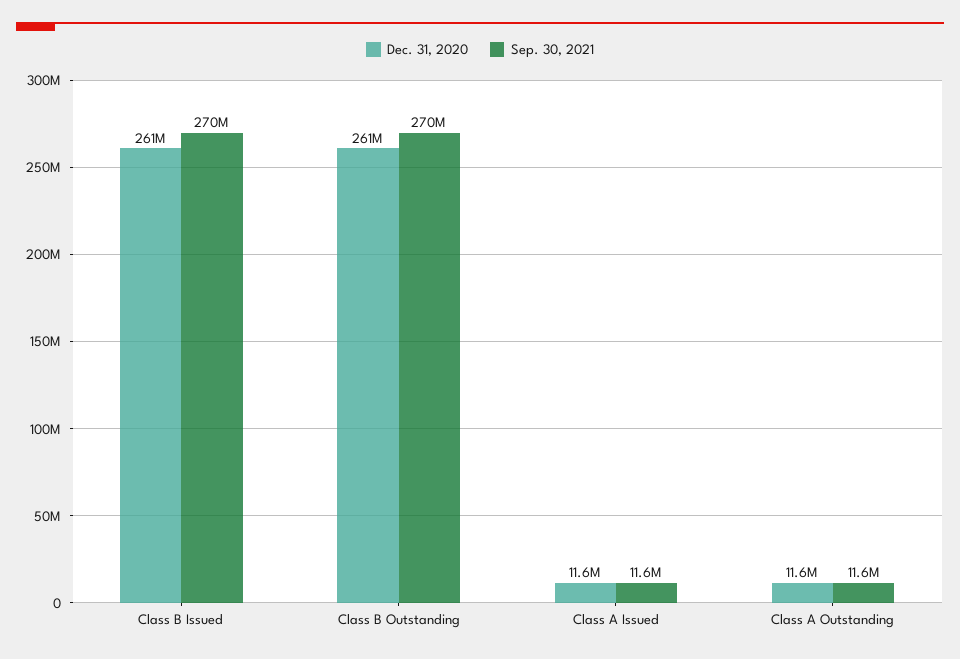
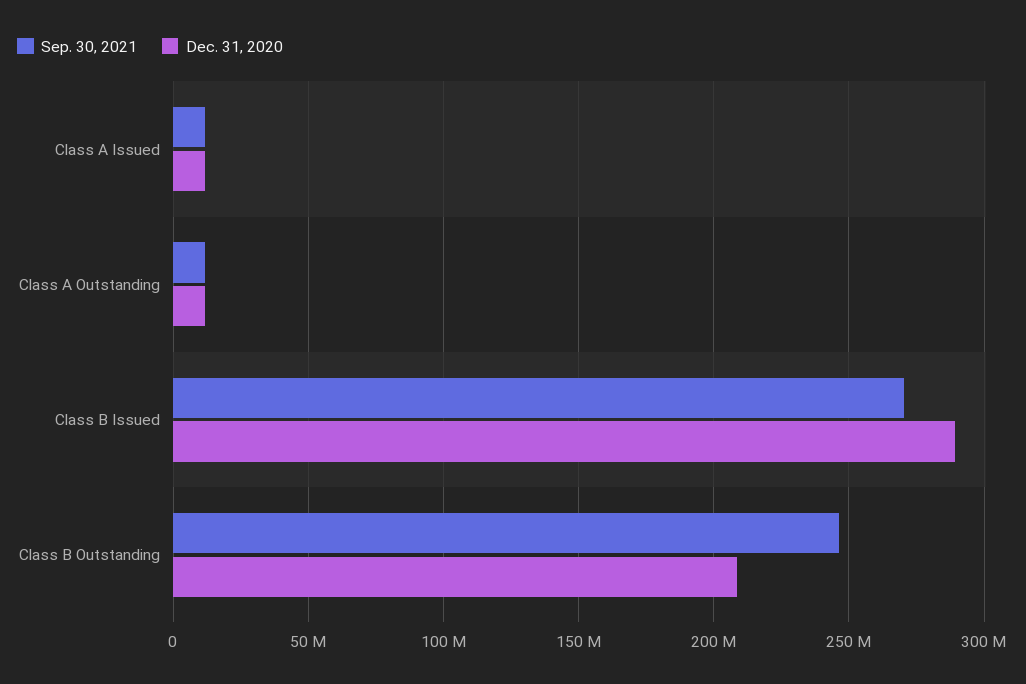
  {
    "Dec. 31, 2020": {
-     "Class B Issued": 261000000,
+     "Class B Issued": 290000000,
-     "Class B Outstanding": 261000000,
+     "Class B Outstanding": 210000000,
      "Class A Issued": 11600000,
      "Class A Outstanding": 11600000
    },
    "Sep. 30, 2021": {
      "Class B Issued": 270000000,
-     "Class B Outstanding": 270000000,
+     "Class B Outstanding": 245000000,
      "Class A Issued": 11600000,
      "Class A Outstanding": 11600000
    }
  }

